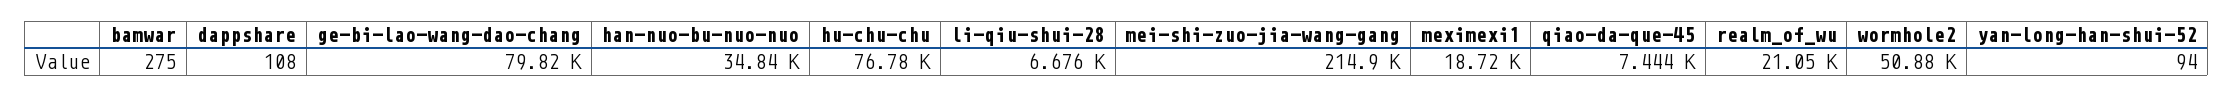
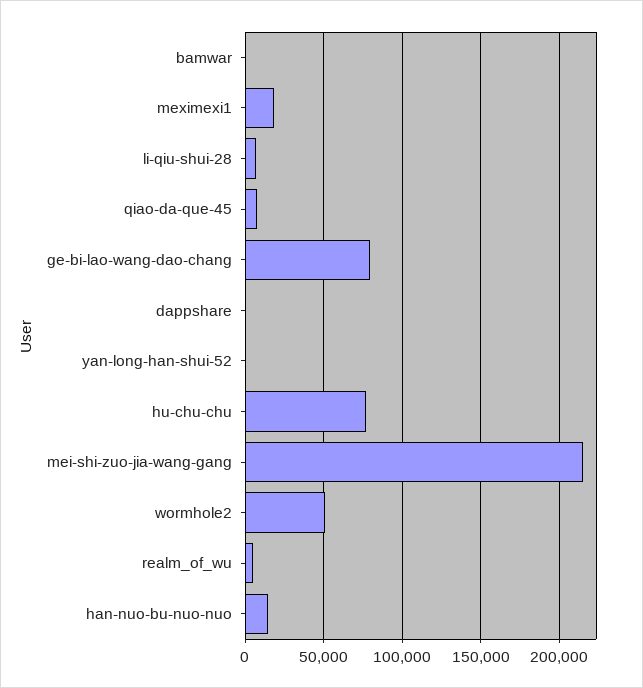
  {
    "bamwar": 275,
    "dappshare": 108,
    "ge-bi-lao-wang-dao-chang": 79820,
-   "han-nuo-bu-nuo-nuo": 34840,
+   "han-nuo-bu-nuo-nuo": 15000,
    "hu-chu-chu": 76780,
    "li-qiu-shui-28": 6676,
    "mei-shi-zuo-jia-wang-gang": 214900,
    "meximexi1": 18720,
    "qiao-da-que-45": 7444,
-   "realm_of_wu": 21050,
+   "realm_of_wu": 5000,
    "wormhole2": 50880,
    "yan-long-han-shui-52": 94
  }

